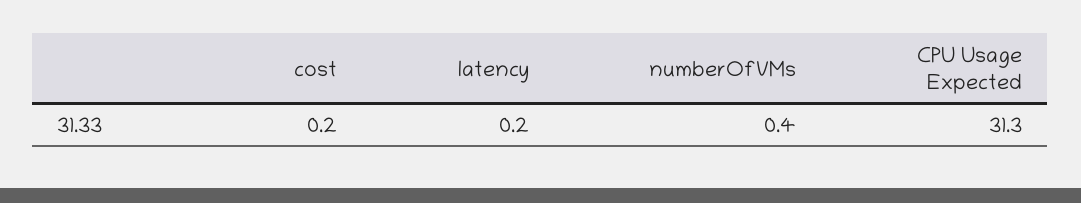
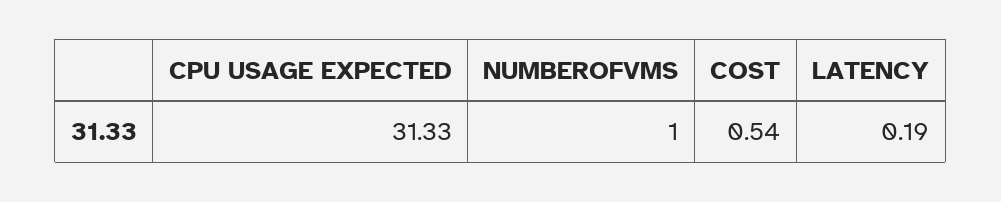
  {
-   "cost": 0.2,
+   "cost": 0.54,
    "latency": 0.19,
-   "numberOfVMs": 0.4,
+   "numberOfVMs": 1,
    "CPU Usage Expected": 31.33
  }

